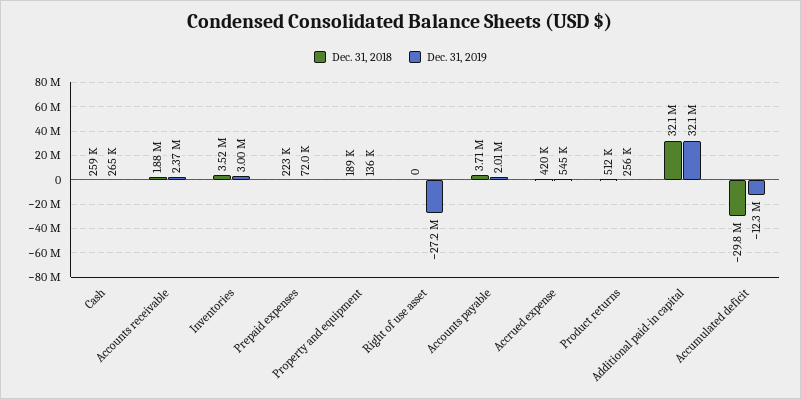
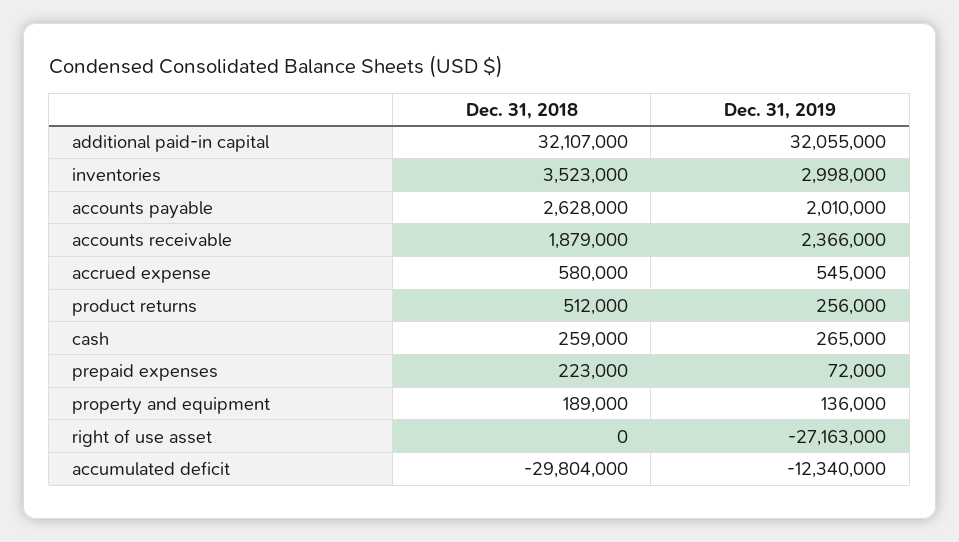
  {
    "Dec. 31, 2018": {
      "Cash": 259000,
      "Accounts receivable": 1879000,
      "Inventories": 3523000,
      "Prepaid expenses": 223000,
      "Property and equipment": 189000,
      "Right of use asset": 0,
-     "Accounts payable": 3710000,
+     "Accounts payable": 2628000,
-     "Accrued expense": 420000,
+     "Accrued expense": 580000,
      "Product returns": 512000,
      "Additional paid-in capital": 32107000,
      "Accumulated deficit": -29804000
    },
    "Dec. 31, 2019": {
      "Cash": 265000,
      "Accounts receivable": 2366000,
      "Inventories": 2998000,
      "Prepaid expenses": 72000,
      "Property and equipment": 136000,
      "Right of use asset": -27163000,
      "Accounts payable": 2010000,
      "Accrued expense": 545000,
      "Product returns": 256000,
      "Additional paid-in capital": 32055000,
      "Accumulated deficit": -12340000
    }
  }

